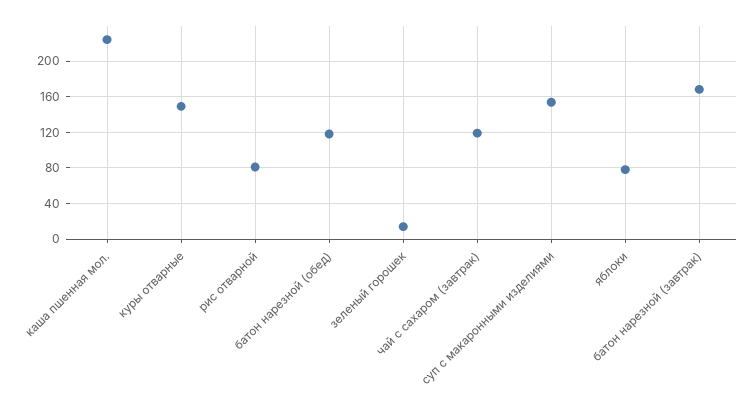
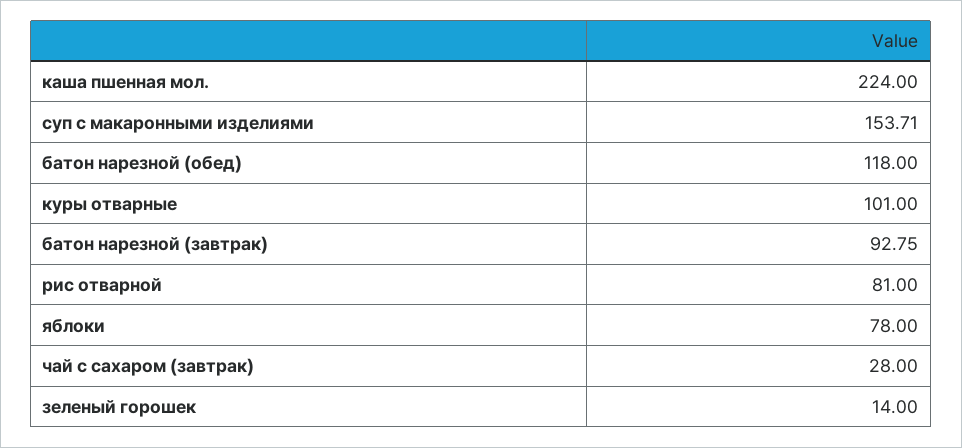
  {
    "каша пшенная мол.": 224,
-   "куры отварные": 150,
+   "куры отварные": 101,
    "рис отварной": 81,
    "батон нарезной (обед)": 118,
    "зеленый горошек": 14,
-   "чай с сахаром (завтрак)": 120,
+   "чай с сахаром (завтрак)": 28,
    "суп с макаронными изделиями": 153.71,
    "яблоки": 78,
-   "батон нарезной (завтрак)": 170
+   "батон нарезной (завтрак)": 92.75
  }

